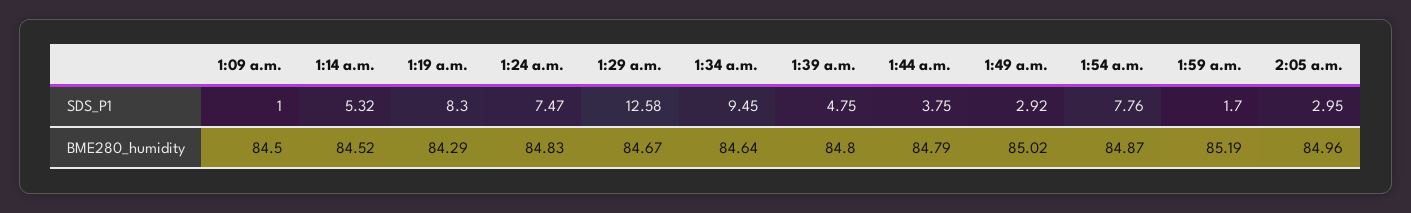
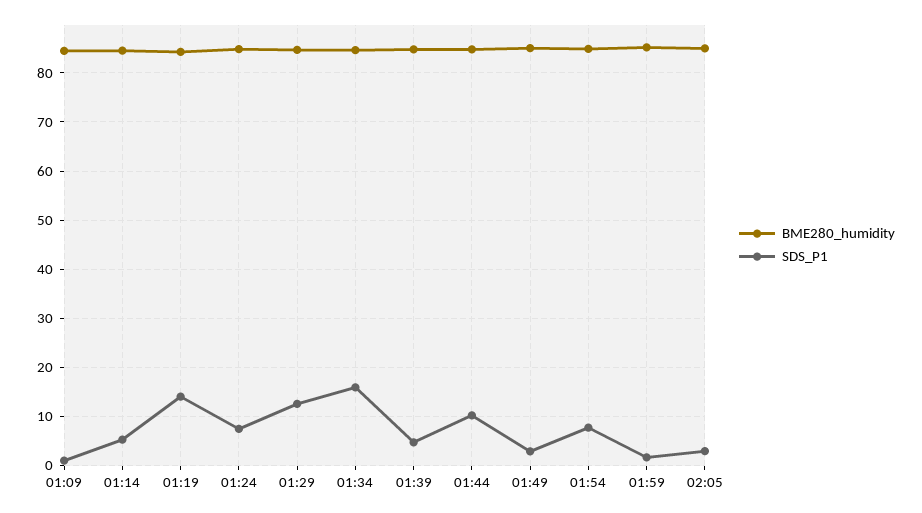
  {
    "SDS_P1": {
      "1:09 a.m.": 1,
      "1:14 a.m.": 5.32,
-     "1:19 a.m.": 8.3,
+     "1:19 a.m.": 14,
      "1:24 a.m.": 7.47,
      "1:29 a.m.": 12.58,
-     "1:34 a.m.": 9.45,
+     "1:34 a.m.": 16,
      "1:39 a.m.": 4.75,
-     "1:44 a.m.": 3.75,
+     "1:44 a.m.": 10,
      "1:49 a.m.": 2.92,
      "1:54 a.m.": 7.76,
      "1:59 a.m.": 1.7,
      "2:05 a.m.": 2.95
    },
    "BME280_humidity": {
      "1:09 a.m.": 84.5,
      "1:14 a.m.": 84.52,
      "1:19 a.m.": 84.29,
      "1:24 a.m.": 84.83,
      "1:29 a.m.": 84.67,
      "1:34 a.m.": 84.64,
      "1:39 a.m.": 84.8,
      "1:44 a.m.": 84.79,
      "1:49 a.m.": 85.02,
      "1:54 a.m.": 84.87,
      "1:59 a.m.": 85.19,
      "2:05 a.m.": 84.96
    }
  }

